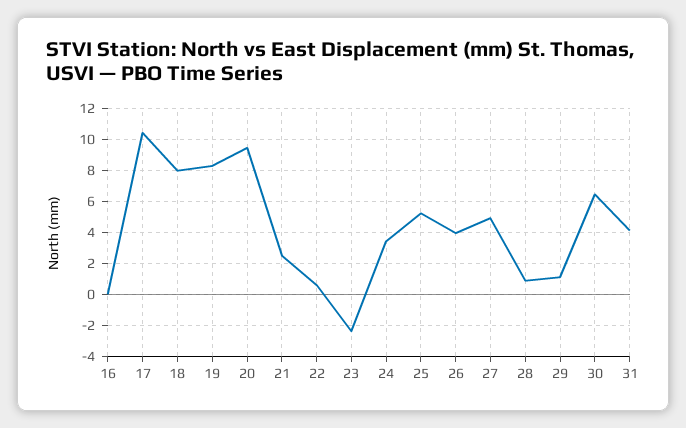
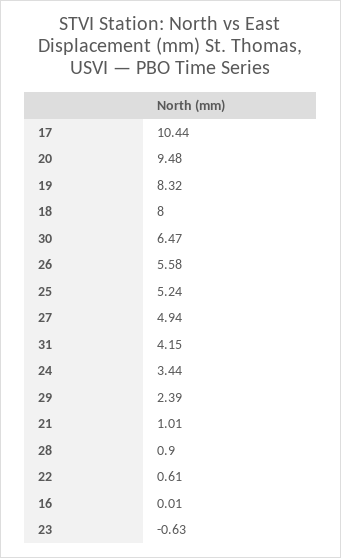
  {
    "16": 0.01,
    "17": 10.44,
    "18": 8,
    "19": 8.32,
    "20": 9.48,
-   "21": 2.5,
+   "21": 1.01,
    "22": 0.61,
-   "23": -2.5,
+   "23": -0.63,
    "24": 3.44,
    "25": 5.24,
-   "26": 4,
+   "26": 5.58,
    "27": 4.94,
    "28": 0.9,
-   "29": 1,
+   "29": 2.39,
    "30": 6.47,
    "31": 4.15
  }

